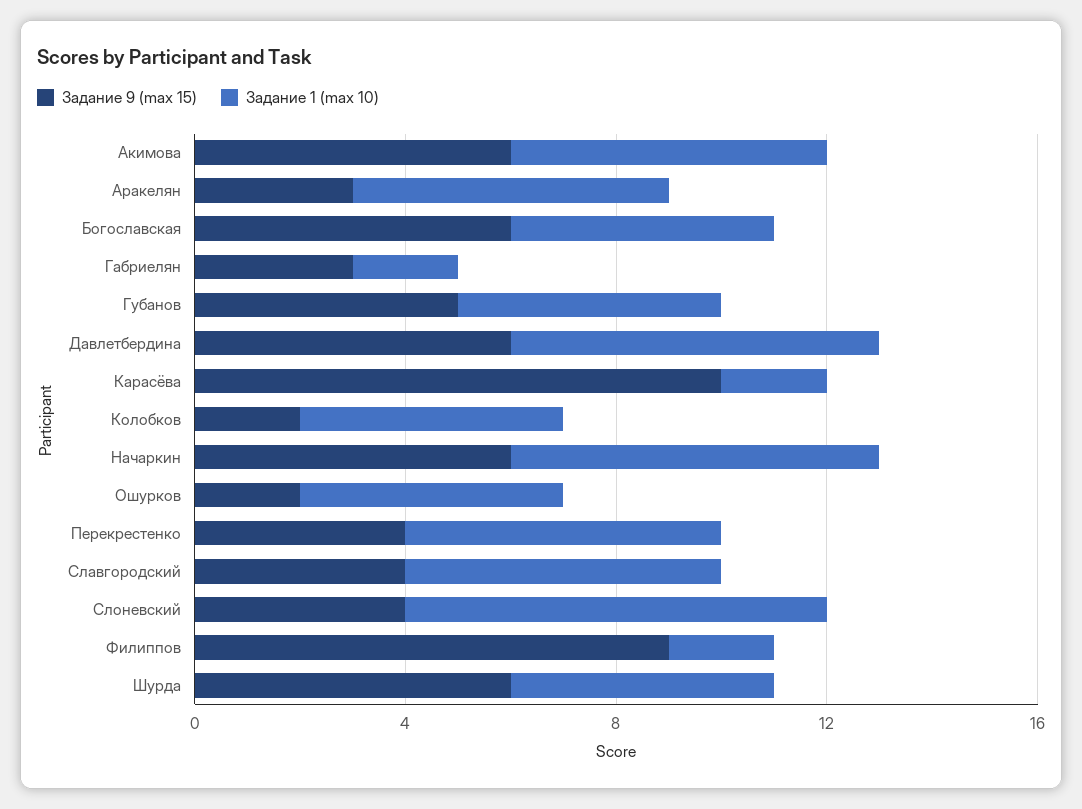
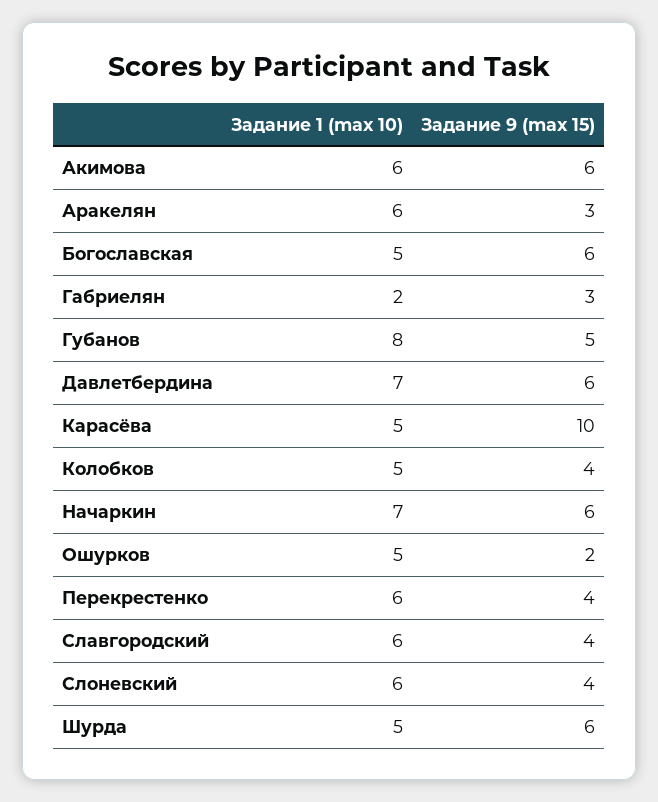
  {
    "Задание 9 (max 15)": {
      "Акимова": 6,
      "Аракелян": 3,
      "Богославская": 6,
      "Габриелян": 3,
      "Губанов": 5,
      "Давлетбердина": 6,
      "Карасёва": 10,
-     "Колобков": 2,
+     "Колобков": 4,
      "Начаркин": 6,
      "Ошурков": 2,
      "Перекрестенко": 4,
      "Славгородский": 4,
      "Слоневский": 4,
-     "Филиппов": 9,
      "Шурда": 6
    },
    "Задание 1 (max 10)": {
      "Акимова": 6,
      "Аракелян": 6,
      "Богославская": 5,
      "Габриелян": 2,
-     "Губанов": 5,
+     "Губанов": 8,
      "Давлетбердина": 7,
-     "Карасёва": 2,
+     "Карасёва": 5,
      "Колобков": 5,
      "Начаркин": 7,
      "Ошурков": 5,
      "Перекрестенко": 6,
      "Славгородский": 6,
-     "Слоневский": 8,
+     "Слоневский": 6,
-     "Филиппов": 2,
      "Шурда": 5
    }
  }

